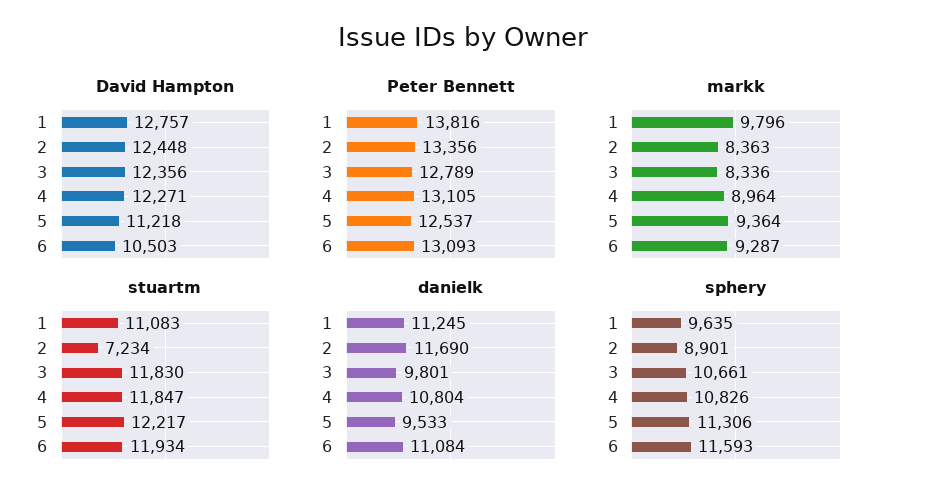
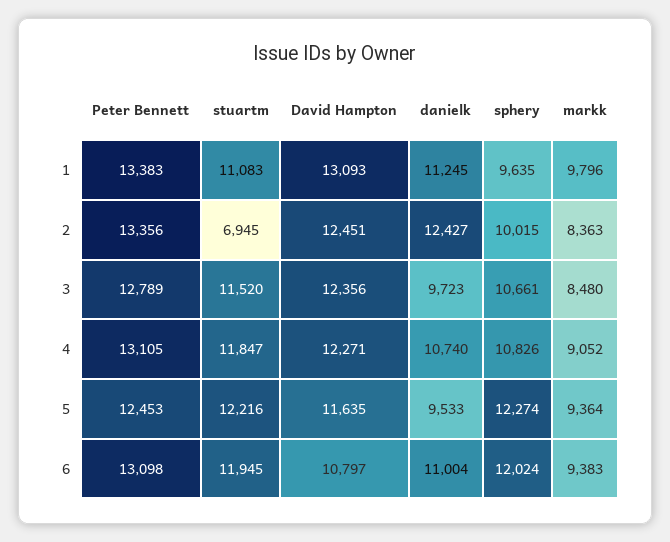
  {
    "David Hampton": {
-     "1": 12757,
+     "1": 13093,
-     "2": 12448,
+     "2": 12451,
      "3": 12356,
      "4": 12271,
-     "5": 11218,
+     "5": 11635,
-     "6": 10503
+     "6": 10797
    },
    "Peter Bennett": {
-     "1": 13816,
+     "1": 13383,
      "2": 13356,
      "3": 12789,
      "4": 13105,
-     "5": 12537,
+     "5": 12453,
-     "6": 13093
+     "6": 13098
    },
    "markk": {
      "1": 9796,
      "2": 8363,
-     "3": 8336,
+     "3": 8480,
-     "4": 8964,
+     "4": 9052,
      "5": 9364,
-     "6": 9287
+     "6": 9383
    },
    "stuartm": {
      "1": 11083,
-     "2": 7234,
+     "2": 6945,
-     "3": 11830,
+     "3": 11520,
      "4": 11847,
-     "5": 12217,
+     "5": 12216,
-     "6": 11934
+     "6": 11945
    },
    "danielk": {
      "1": 11245,
-     "2": 11690,
+     "2": 12427,
-     "3": 9801,
+     "3": 9723,
-     "4": 10804,
+     "4": 10740,
      "5": 9533,
-     "6": 11084
+     "6": 11004
    },
    "sphery": {
      "1": 9635,
-     "2": 8901,
+     "2": 10015,
      "3": 10661,
      "4": 10826,
-     "5": 11306,
+     "5": 12274,
-     "6": 11593
+     "6": 12024
    }
  }

